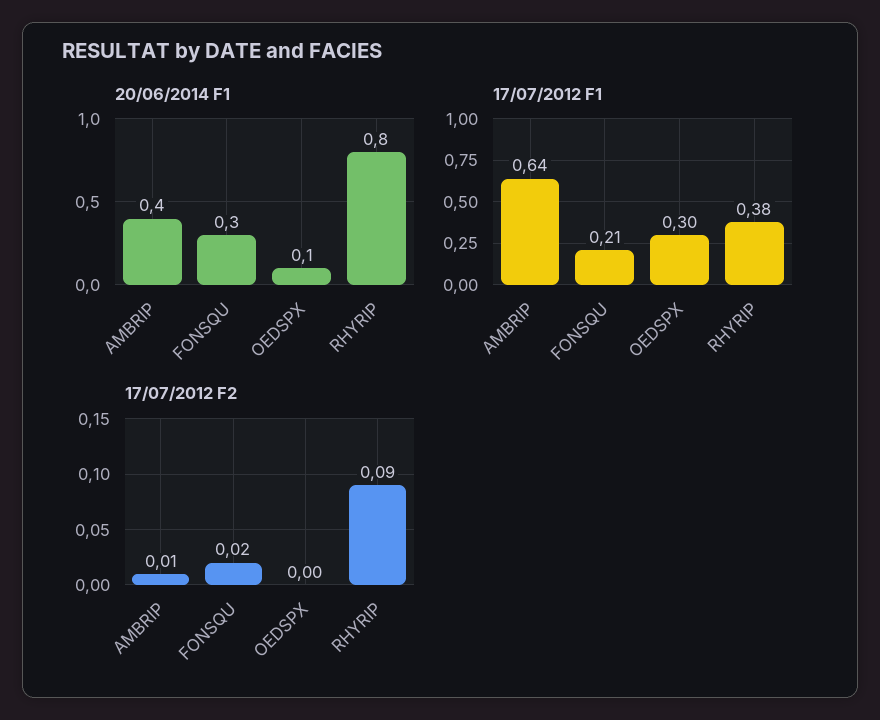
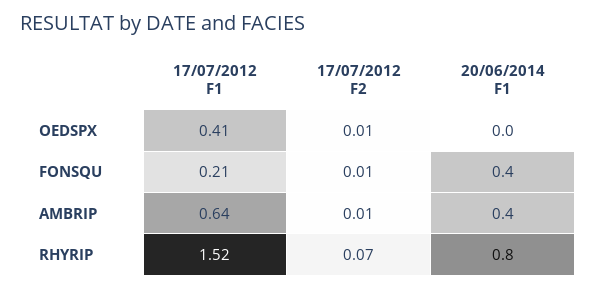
  {
    "20/06/2014 F1": {
      "AMBRIP": 0.4,
-     "FONSQU": 0.3,
+     "FONSQU": 0.4,
-     "OEDSPX": 0.1,
+     "OEDSPX": 0,
      "RHYRIP": 0.8
    },
    "17/07/2012 F1": {
      "AMBRIP": 0.64,
      "FONSQU": 0.21,
-     "OEDSPX": 0.3,
+     "OEDSPX": 0.41,
-     "RHYRIP": 0.38
+     "RHYRIP": 1.52
    },
    "17/07/2012 F2": {
      "AMBRIP": 0.01,
-     "FONSQU": 0.02,
+     "FONSQU": 0.01,
-     "OEDSPX": 0,
+     "OEDSPX": 0.01,
-     "RHYRIP": 0.09
+     "RHYRIP": 0.07
    }
  }

